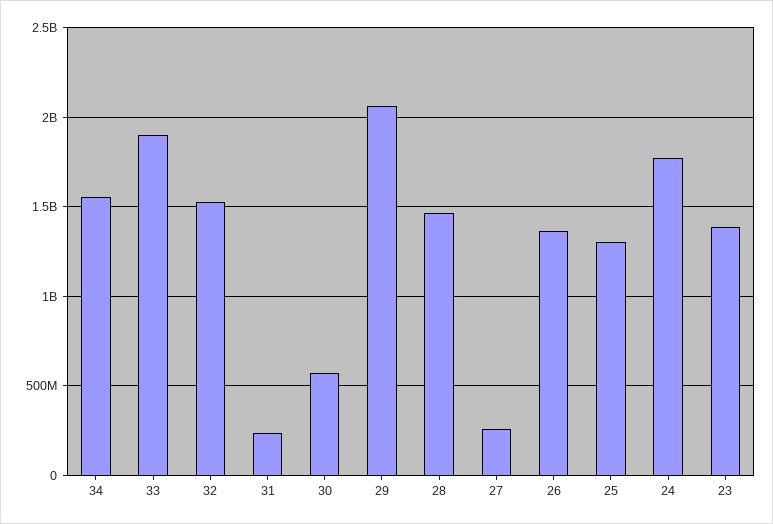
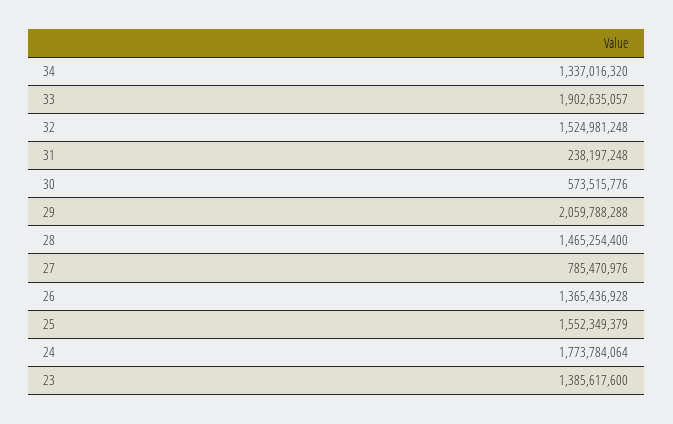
  {
-   "34": 1550000000,
+   "34": 1337016320,
    "33": 1902635057,
    "32": 1524981248,
    "31": 238197248,
    "30": 573515776,
    "29": 2059788288,
    "28": 1465254400,
-   "27": 250000000,
+   "27": 785470976,
    "26": 1365436928,
-   "25": 1300000000,
+   "25": 1552349379,
    "24": 1773784064,
    "23": 1385617600
  }

